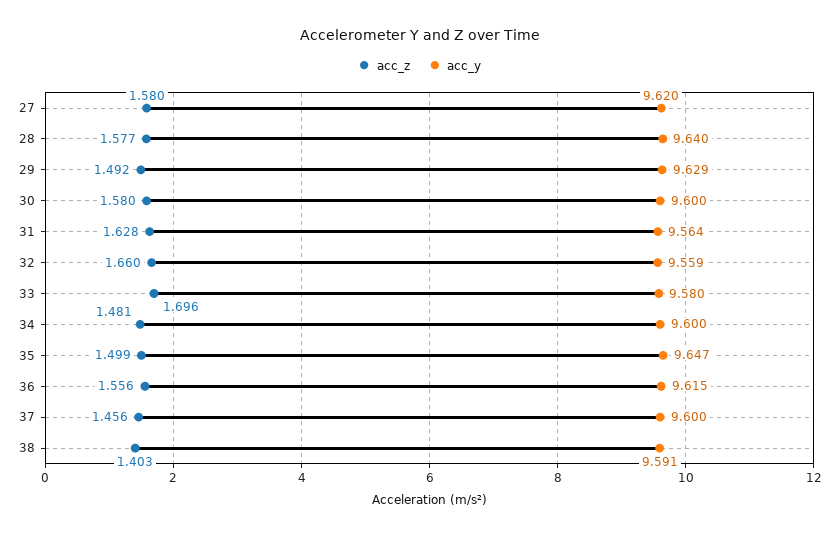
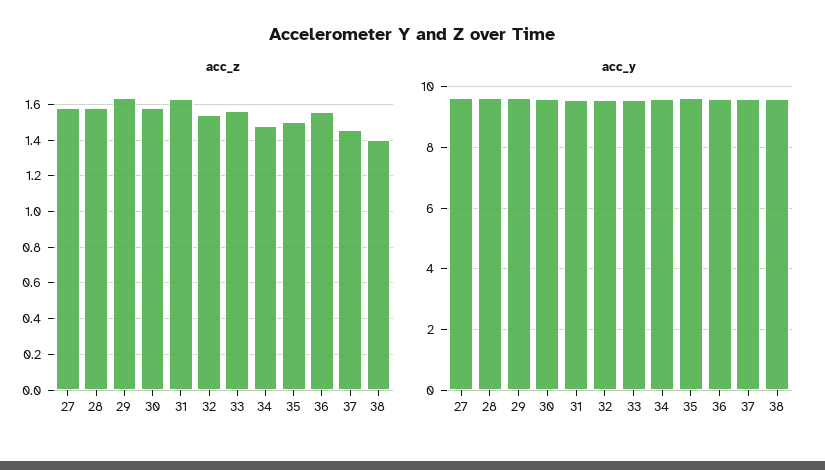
  {
    "acc_z": {
      "27": 1.58,
      "28": 1.577,
-     "29": 1.492,
+     "29": 1.65,
      "30": 1.58,
      "31": 1.628,
-     "32": 1.66,
+     "32": 1.55,
-     "33": 1.696,
+     "33": 1.55,
      "34": 1.481,
      "35": 1.499,
      "36": 1.556,
      "37": 1.456,
      "38": 1.403
    },
    "acc_y": {
      "27": 9.62,
      "28": 9.64,
      "29": 9.629,
      "30": 9.6,
      "31": 9.564,
      "32": 9.559,
      "33": 9.58,
      "34": 9.6,
      "35": 9.647,
      "36": 9.615,
      "37": 9.6,
      "38": 9.591
    }
  }

